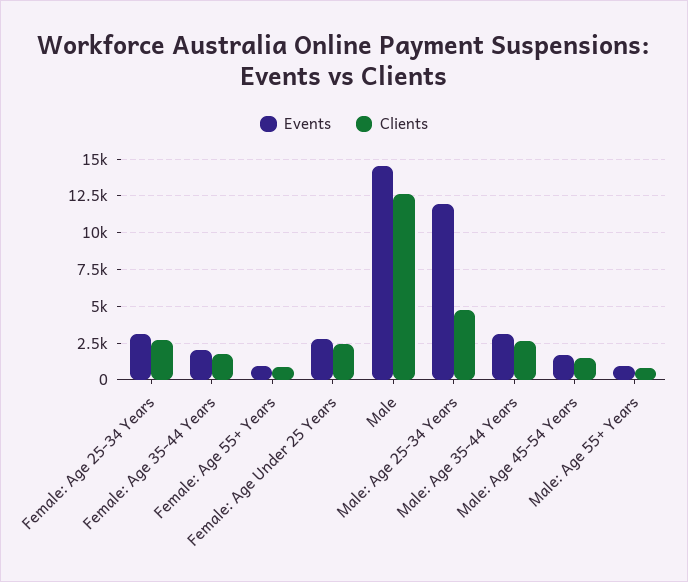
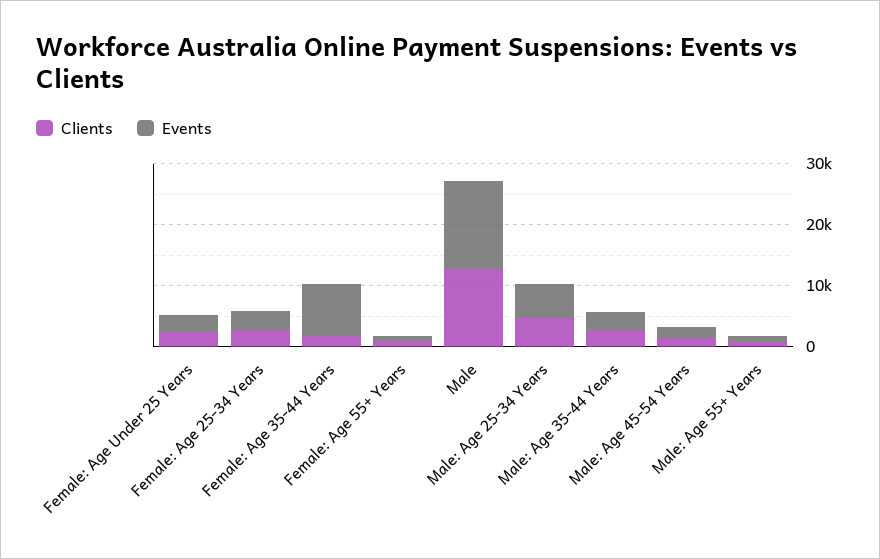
  {
    "Events": {
      "Female: Age 25-34 Years": 3000,
-     "Female: Age 35-44 Years": 2000,
+     "Female: Age 35-44 Years": 8000,
      "Female: Age 55+ Years": 1000,
      "Female: Age Under 25 Years": 3000,
      "Male": 14500,
-     "Male: Age 25-34 Years": 12000,
+     "Male: Age 25-34 Years": 6000,
      "Male: Age 35-44 Years": 3000,
      "Male: Age 45-54 Years": 1500,
      "Male: Age 55+ Years": 1000
    },
    "Clients": {
      "Female: Age 25-34 Years": 2500,
      "Female: Age 35-44 Years": 2000,
      "Female: Age 55+ Years": 1000,
      "Female: Age Under 25 Years": 2500,
      "Male": 12500,
      "Male: Age 25-34 Years": 4500,
      "Male: Age 35-44 Years": 2500,
      "Male: Age 45-54 Years": 1500,
      "Male: Age 55+ Years": 1000
    }
  }

